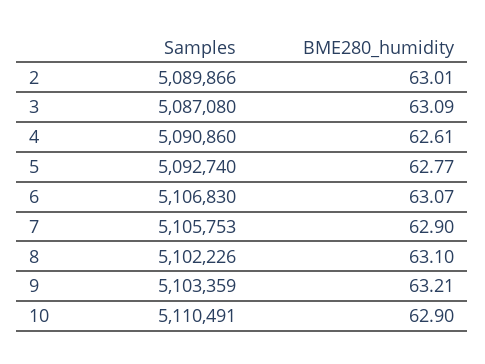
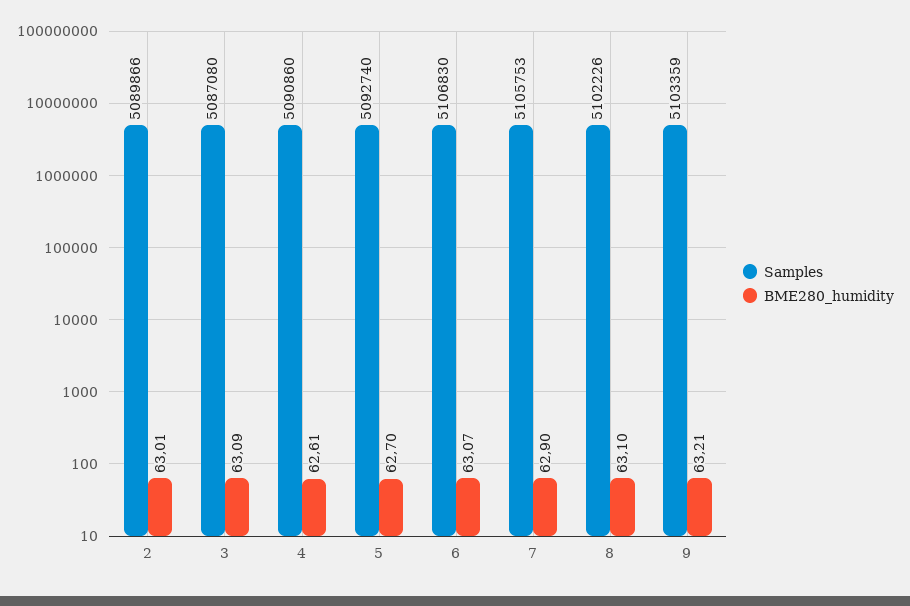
  {
    "Samples": {
      "2": 5089866,
      "3": 5087080,
      "4": 5090860,
      "5": 5092740,
      "6": 5106830,
      "7": 5105753,
      "8": 5102226,
-     "9": 5103359,
+     "9": 5103359
-     "10": 5110491
    },
    "BME280_humidity": {
      "2": 63.01,
      "3": 63.09,
      "4": 62.61,
-     "5": 62.77,
+     "5": 62.7,
      "6": 63.07,
      "7": 62.9,
      "8": 63.1,
-     "9": 63.21,
+     "9": 63.21
-     "10": 62.9
    }
  }

